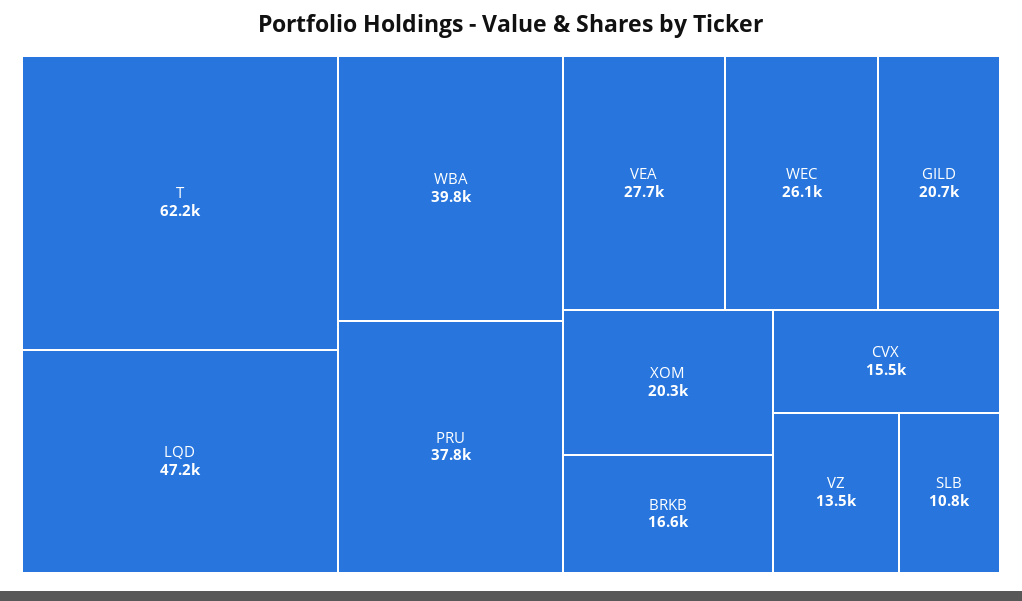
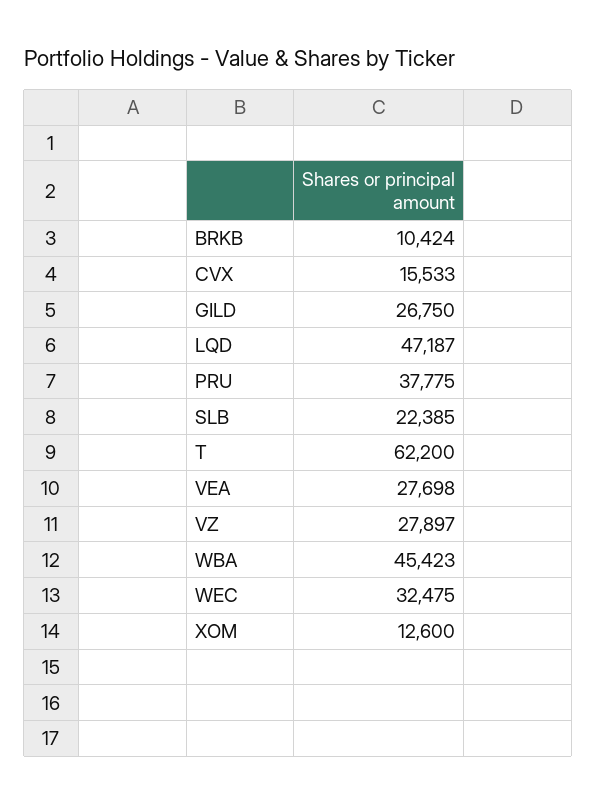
  {
    "T": 62200,
    "LQD": 47187,
-   "WBA": 39800,
+   "WBA": 45423,
    "PRU": 37775,
    "VEA": 27698,
-   "WEC": 26100,
+   "WEC": 32475,
-   "GILD": 20700,
+   "GILD": 26750,
-   "XOM": 20300,
+   "XOM": 12600,
-   "BRKB": 16600,
+   "BRKB": 10424,
    "CVX": 15533,
-   "VZ": 13500,
+   "VZ": 27897,
-   "SLB": 10800
+   "SLB": 22385
  }

